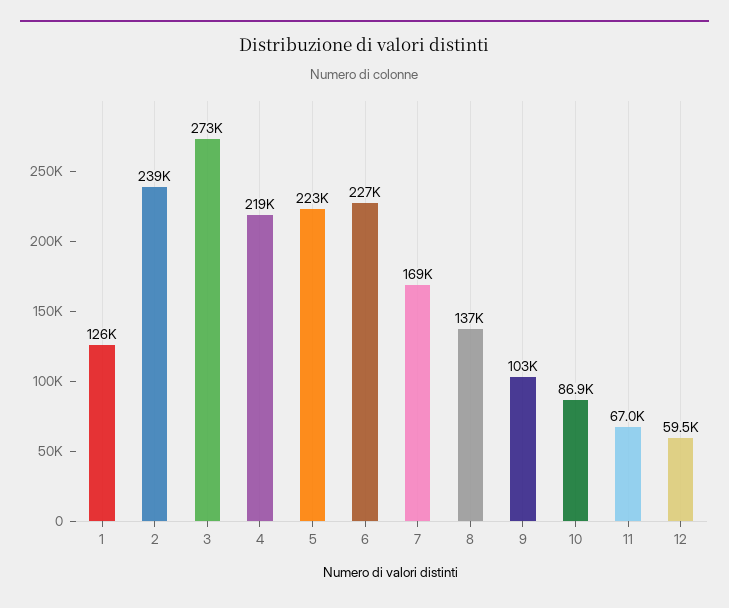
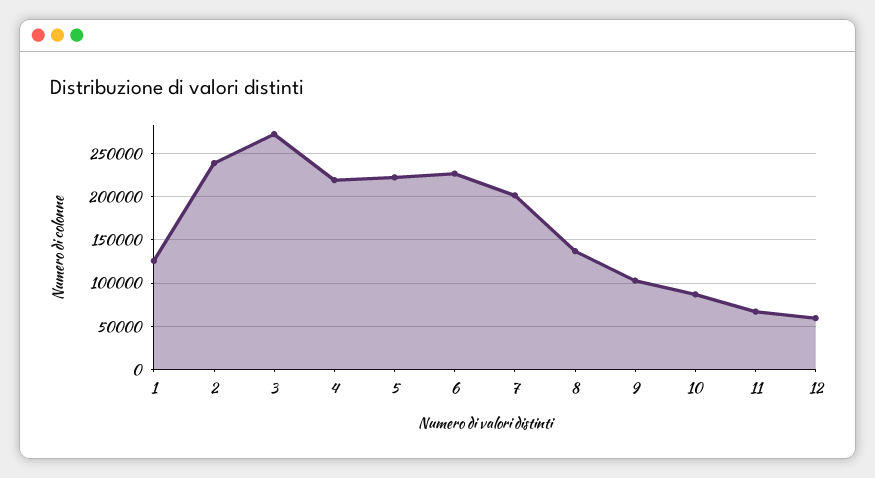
  {
    "1": 126000,
    "2": 239000,
    "3": 273000,
    "4": 219000,
    "5": 223000,
    "6": 227000,
-   "7": 169000,
+   "7": 200000,
    "8": 137000,
    "9": 103000,
    "10": 86900,
    "11": 67000,
    "12": 59500
  }

